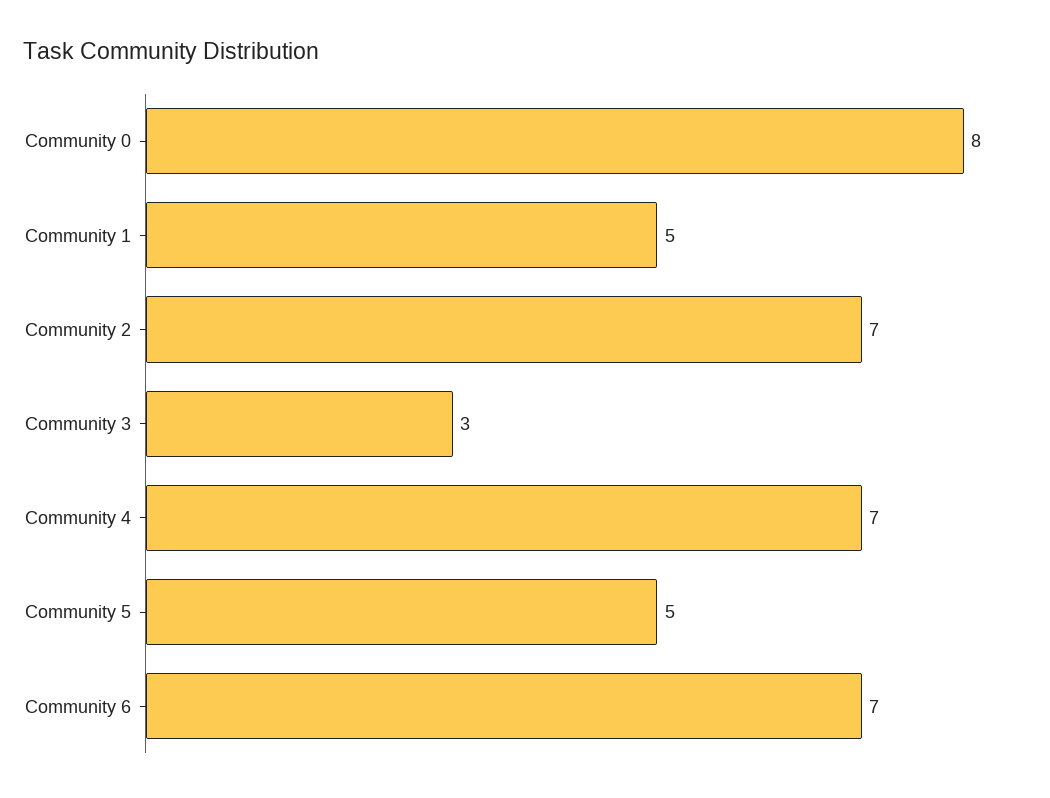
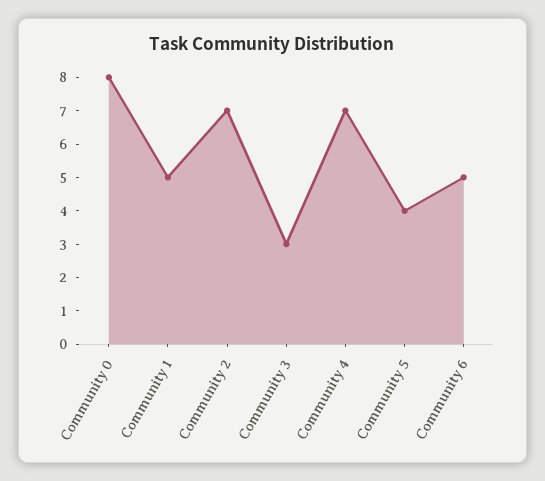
  {
    "Community 0": 8,
    "Community 1": 5,
    "Community 2": 7,
    "Community 3": 3,
    "Community 4": 7,
-   "Community 5": 5,
+   "Community 5": 4,
-   "Community 6": 7
+   "Community 6": 5
  }

